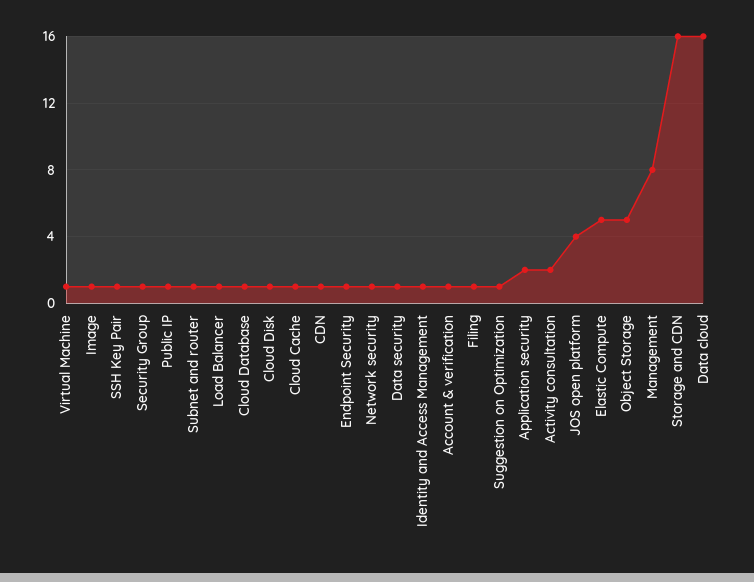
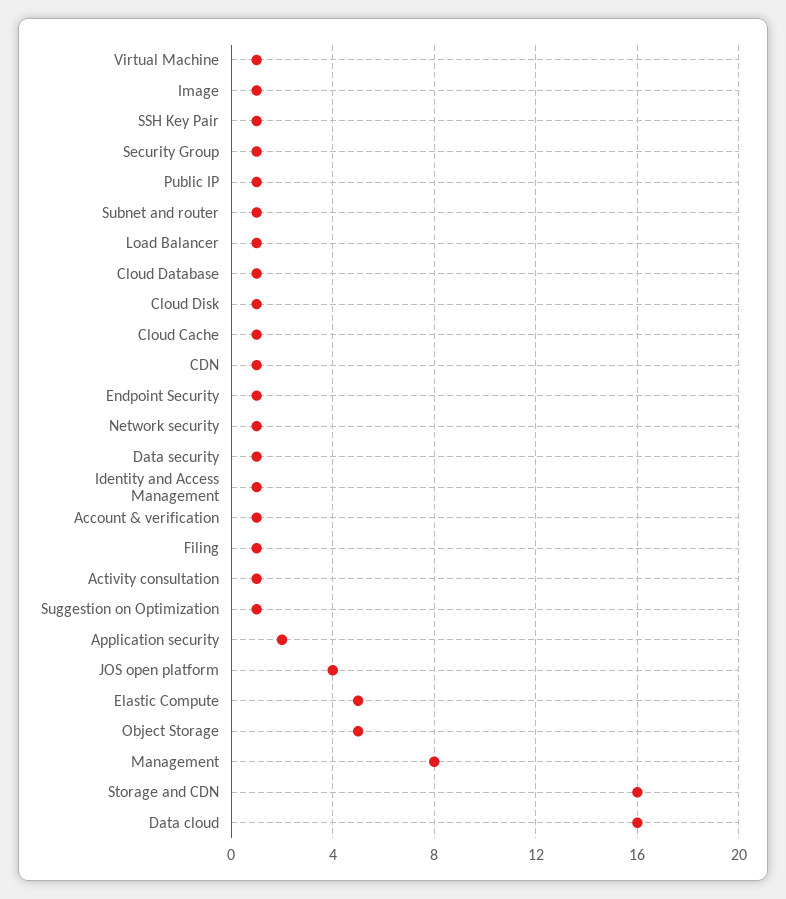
  {
    "Virtual Machine": 1,
    "Image": 1,
    "SSH Key Pair": 1,
    "Security Group": 1,
    "Public IP": 1,
    "Subnet and router": 1,
    "Load Balancer": 1,
    "Cloud Database": 1,
    "Cloud Disk": 1,
    "Cloud Cache": 1,
    "CDN": 1,
    "Endpoint Security": 1,
    "Network security": 1,
    "Data security": 1,
    "Identity and Access Management": 1,
    "Account & verification": 1,
    "Filing": 1,
    "Suggestion on Optimization": 1,
    "Application security": 2,
-   "Activity consultation": 2,
+   "Activity consultation": 1,
    "JOS open platform": 4,
    "Elastic Compute": 5,
    "Object Storage": 5,
    "Management": 8,
    "Storage and CDN": 16,
    "Data cloud": 16
  }

